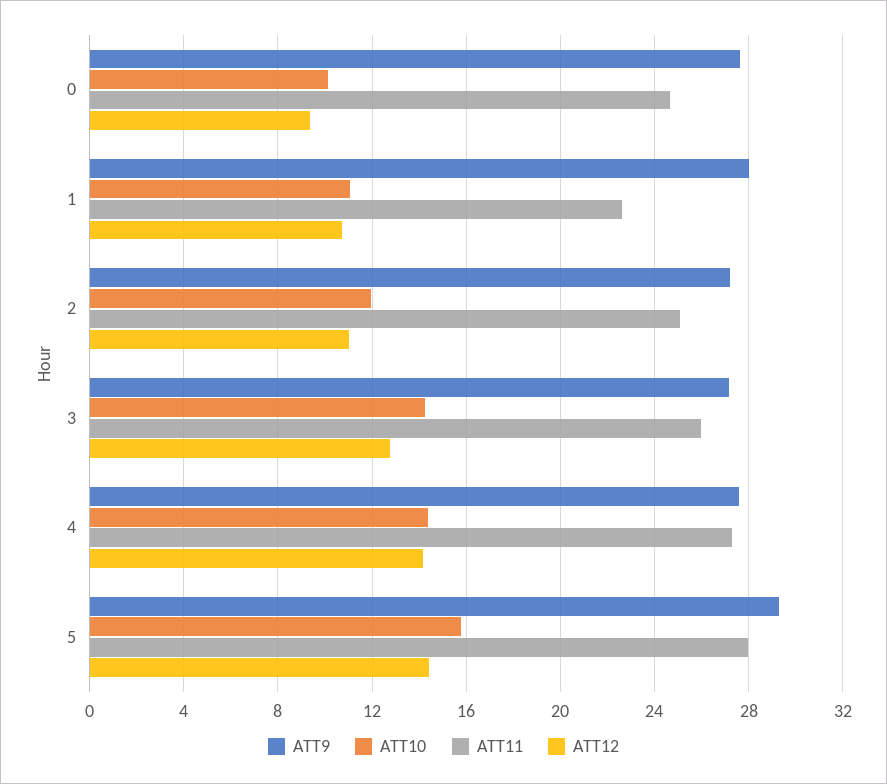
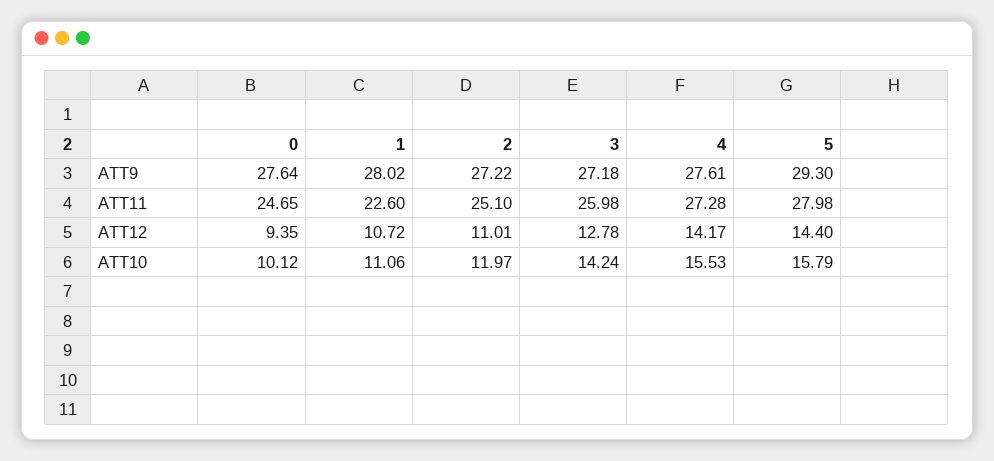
  {
    "ATT9": {
      "0": 27.64,
      "1": 28.02,
      "2": 27.22,
      "3": 27.18,
      "4": 27.61,
      "5": 29.3
    },
    "ATT10": {
      "0": 10.12,
      "1": 11.06,
      "2": 11.97,
      "3": 14.24,
-     "4": 14.5,
+     "4": 15.53,
      "5": 15.79
    },
    "ATT11": {
      "0": 24.65,
      "1": 22.6,
      "2": 25.1,
      "3": 25.98,
      "4": 27.28,
      "5": 27.98
    },
    "ATT12": {
      "0": 9.35,
      "1": 10.72,
      "2": 11.01,
      "3": 12.78,
      "4": 14.17,
      "5": 14.4
    }
  }

